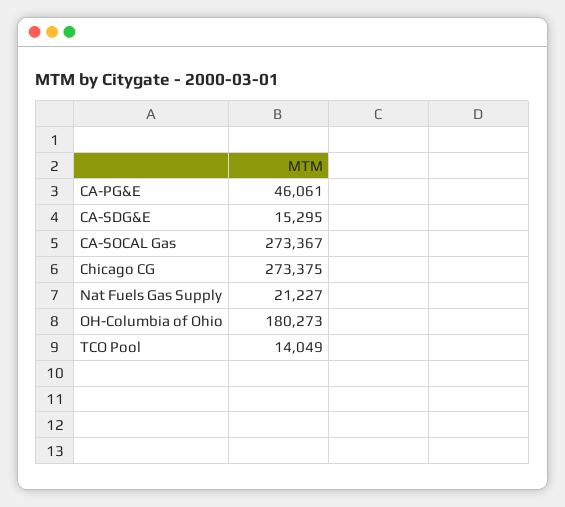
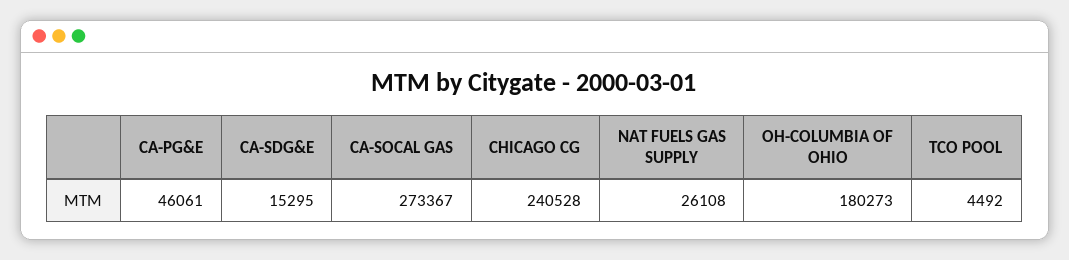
  {
    "CA-PG&E": 46061,
    "CA-SDG&E": 15295,
    "CA-SOCAL Gas": 273367,
-   "Chicago CG": 273375,
+   "Chicago CG": 240528,
-   "Nat Fuels Gas Supply": 21227,
+   "Nat Fuels Gas Supply": 26108,
    "OH-Columbia of Ohio": 180273,
-   "TCO Pool": 14049
+   "TCO Pool": 4492
  }

